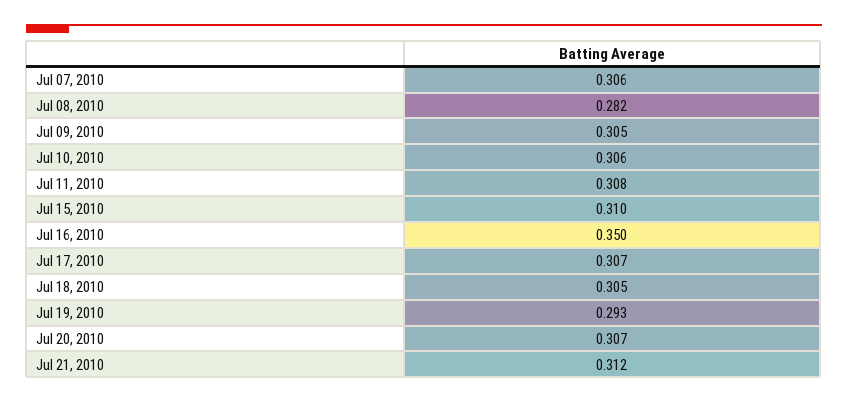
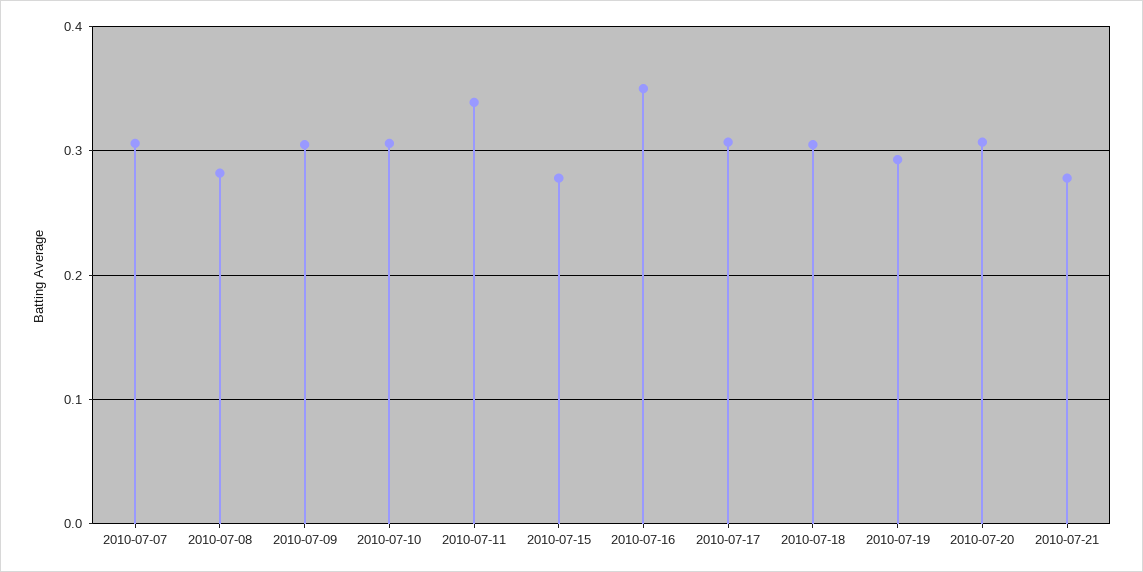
  {
    "Jul 07, 2010": 0.306,
    "Jul 08, 2010": 0.282,
    "Jul 09, 2010": 0.305,
    "Jul 10, 2010": 0.306,
-   "Jul 11, 2010": 0.308,
+   "Jul 11, 2010": 0.34,
-   "Jul 15, 2010": 0.31,
+   "Jul 15, 2010": 0.28,
    "Jul 16, 2010": 0.35,
    "Jul 17, 2010": 0.307,
    "Jul 18, 2010": 0.305,
    "Jul 19, 2010": 0.293,
    "Jul 20, 2010": 0.307,
-   "Jul 21, 2010": 0.312
+   "Jul 21, 2010": 0.28
  }

